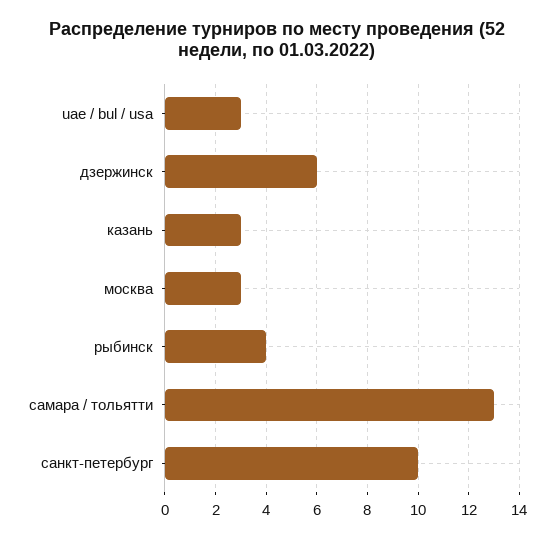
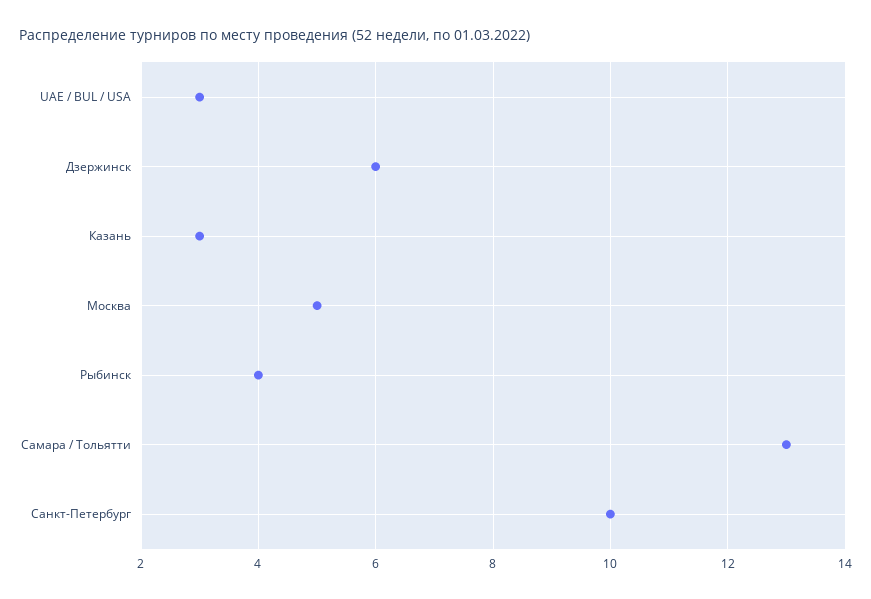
  {
    "uae / bul / usa": 3,
    "дзержинск": 6,
    "казань": 3,
-   "москва": 3,
+   "москва": 5,
    "рыбинск": 4,
    "самара / тольятти": 13,
    "санкт-петербург": 10
  }

